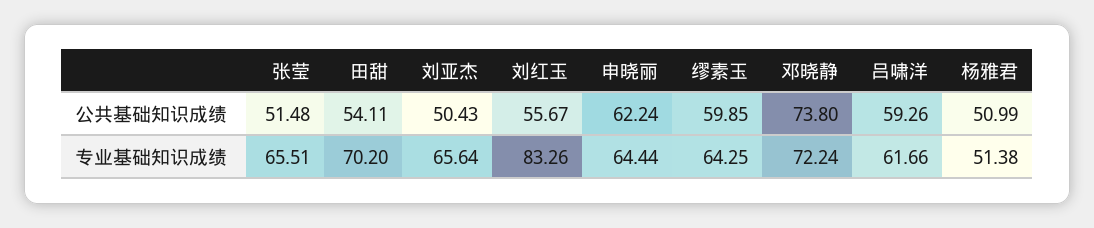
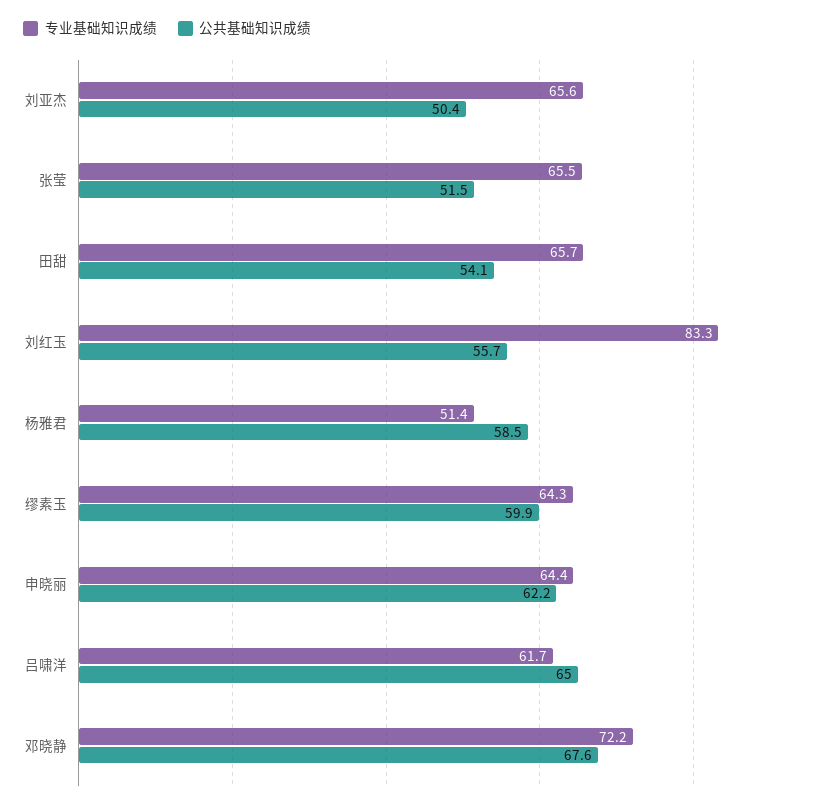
  {
    "公共基础知识成绩": {
      "张莹": 51.48,
      "田甜": 54.11,
      "刘亚杰": 50.43,
      "刘红玉": 55.67,
      "申晓丽": 62.24,
      "缪素玉": 59.85,
-     "邓晓静": 73.8,
+     "邓晓静": 67.6,
-     "吕啸洋": 59.26,
+     "吕啸洋": 65,
-     "杨雅君": 50.99
+     "杨雅君": 58.5
    },
    "专业基础知识成绩": {
      "张莹": 65.51,
-     "田甜": 70.2,
+     "田甜": 65.7,
      "刘亚杰": 65.64,
      "刘红玉": 83.26,
      "申晓丽": 64.44,
      "缪素玉": 64.25,
      "邓晓静": 72.24,
      "吕啸洋": 61.66,
      "杨雅君": 51.38
    }
  }

